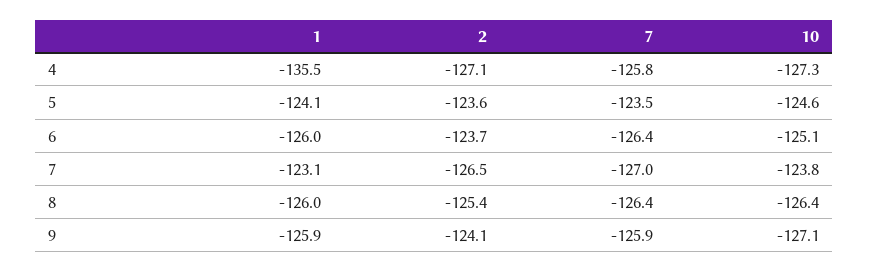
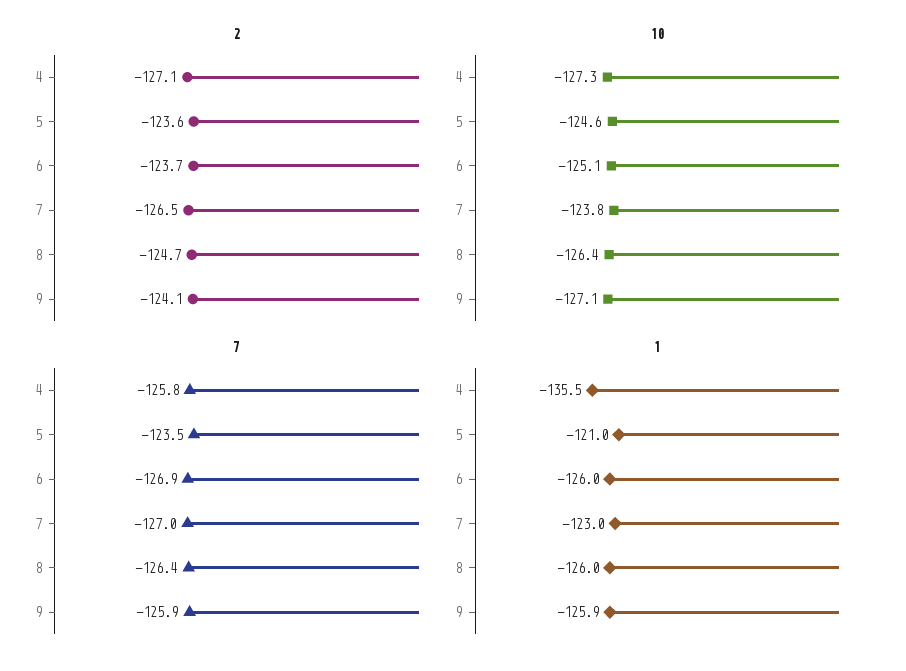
  {
    "1": {
      "4": -135.5,
-     "5": -124.1,
+     "5": -121,
      "6": -126,
-     "7": -123.1,
+     "7": -123,
      "8": -126,
      "9": -125.9
    },
    "2": {
      "4": -127.1,
      "5": -123.6,
      "6": -123.7,
      "7": -126.5,
-     "8": -125.4,
+     "8": -124.7,
      "9": -124.1
    },
    "7": {
      "4": -125.8,
      "5": -123.5,
-     "6": -126.4,
+     "6": -126.9,
      "7": -127,
      "8": -126.4,
      "9": -125.9
    },
    "10": {
      "4": -127.3,
      "5": -124.6,
      "6": -125.1,
      "7": -123.8,
      "8": -126.4,
      "9": -127.1
    }
  }

